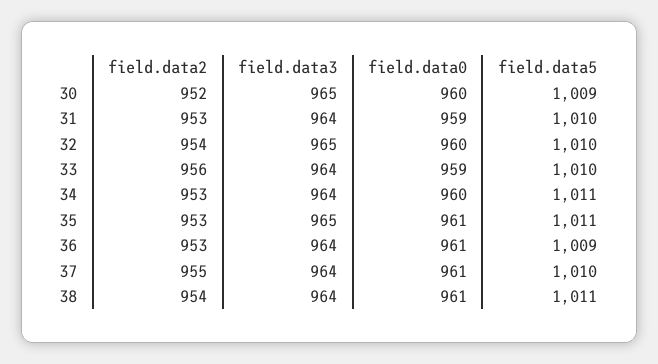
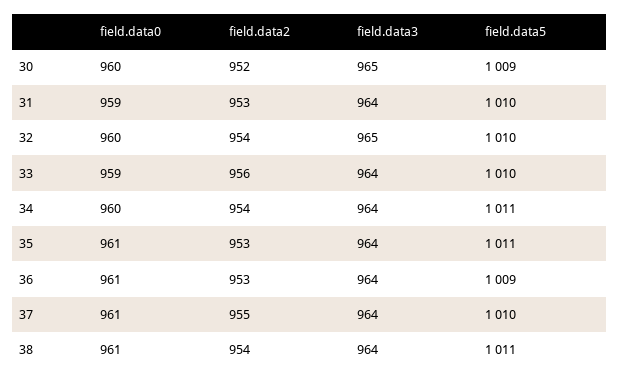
  {
    "field.data2": {
      "30": 952,
      "31": 953,
      "32": 954,
      "33": 956,
-     "34": 953,
+     "34": 954,
      "35": 953,
      "36": 953,
      "37": 955,
      "38": 954
    },
    "field.data3": {
      "30": 965,
      "31": 964,
      "32": 965,
      "33": 964,
      "34": 964,
-     "35": 965,
+     "35": 964,
      "36": 964,
      "37": 964,
      "38": 964
    },
    "field.data0": {
      "30": 960,
      "31": 959,
      "32": 960,
      "33": 959,
      "34": 960,
      "35": 961,
      "36": 961,
      "37": 961,
      "38": 961
    },
    "field.data5": {
      "30": 1009,
      "31": 1010,
      "32": 1010,
      "33": 1010,
      "34": 1011,
      "35": 1011,
      "36": 1009,
      "37": 1010,
      "38": 1011
    }
  }

